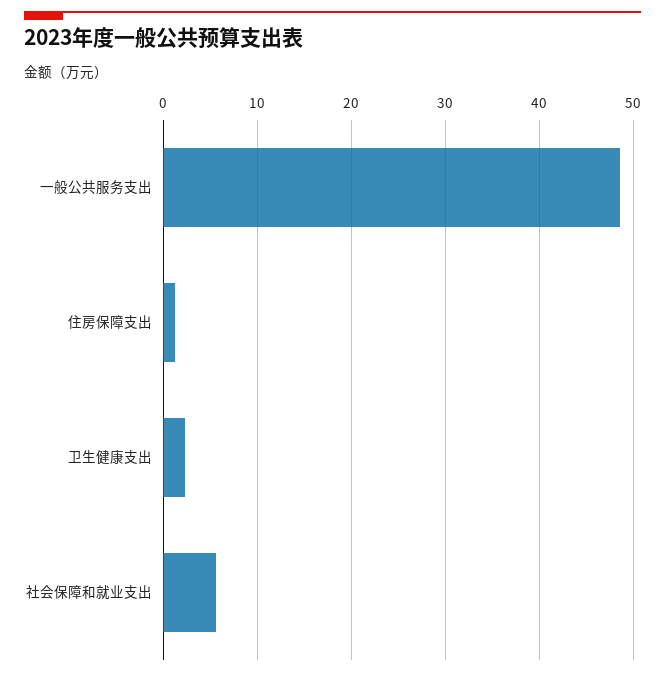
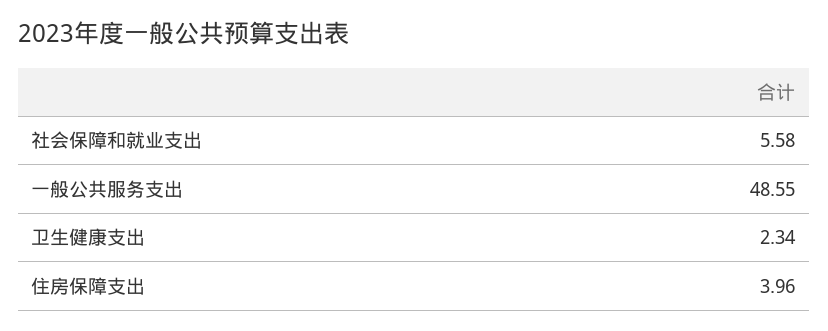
  {
    "一般公共服务支出": 48.55,
-   "住房保障支出": 1,
+   "住房保障支出": 3.96,
    "卫生健康支出": 2.34,
    "社会保障和就业支出": 5.58
  }

